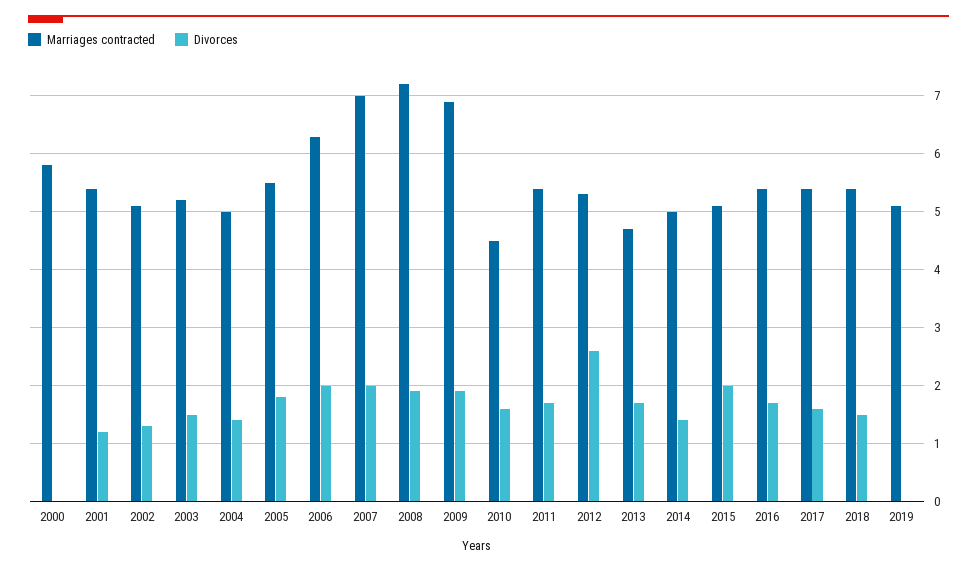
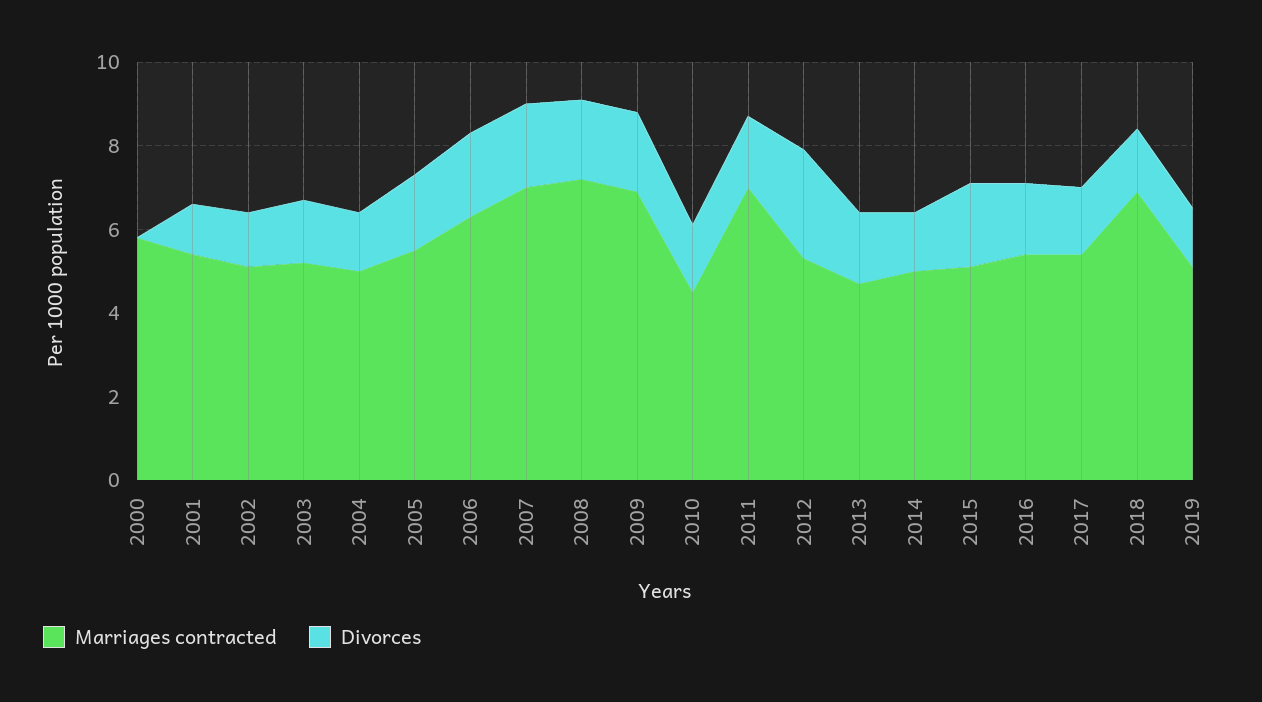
  {
    "Marriages contracted": {
      "2000": 6,
      "2001": 5.5,
      "2002": 5,
      "2003": 5,
      "2004": 5,
      "2005": 5.5,
      "2006": 6.5,
      "2007": 7,
      "2008": 7,
      "2009": 7,
      "2010": 4.5,
-     "2011": 5.5,
+     "2011": 7,
      "2012": 5.5,
      "2013": 4.5,
      "2014": 5,
      "2015": 5,
      "2016": 5.5,
      "2017": 5.5,
-     "2018": 5.5,
+     "2018": 7,
      "2019": 5
    },
    "Divorces": {
      "2000": 0,
      "2001": 1,
      "2002": 1.5,
      "2003": 1.5,
      "2004": 1.5,
      "2005": 2,
      "2006": 2,
      "2007": 2,
      "2008": 2,
      "2009": 2,
      "2010": 1.5,
      "2011": 1.5,
      "2012": 2.5,
      "2013": 1.5,
      "2014": 1.5,
      "2015": 2,
      "2016": 1.5,
      "2017": 1.5,
      "2018": 1.5,
-     "2019": 0
+     "2019": 1.5
    }
  }

